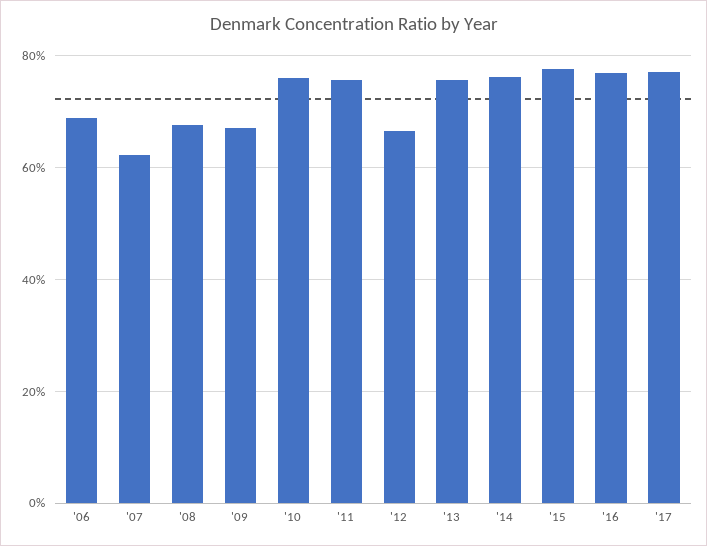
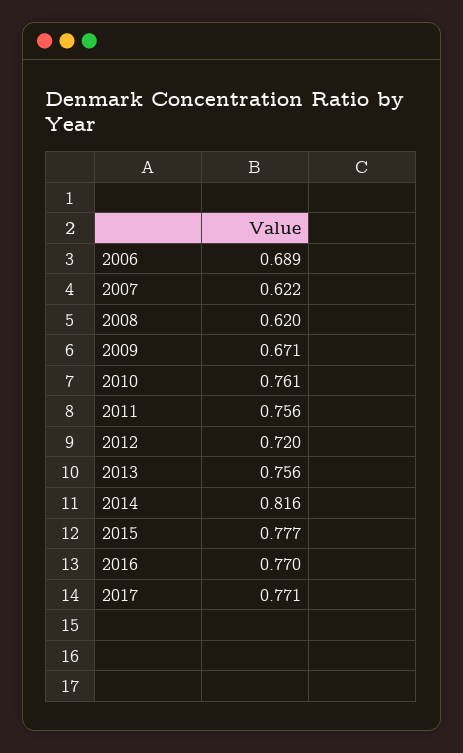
  {
    "'06": 0.689,
    "'07": 0.622,
-   "'08": 0.68,
+   "'08": 0.62,
    "'09": 0.671,
    "'10": 0.761,
    "'11": 0.756,
-   "'12": 0.66,
+   "'12": 0.72,
    "'13": 0.756,
-   "'14": 0.76,
+   "'14": 0.816,
    "'15": 0.777,
    "'16": 0.77,
    "'17": 0.771
  }

